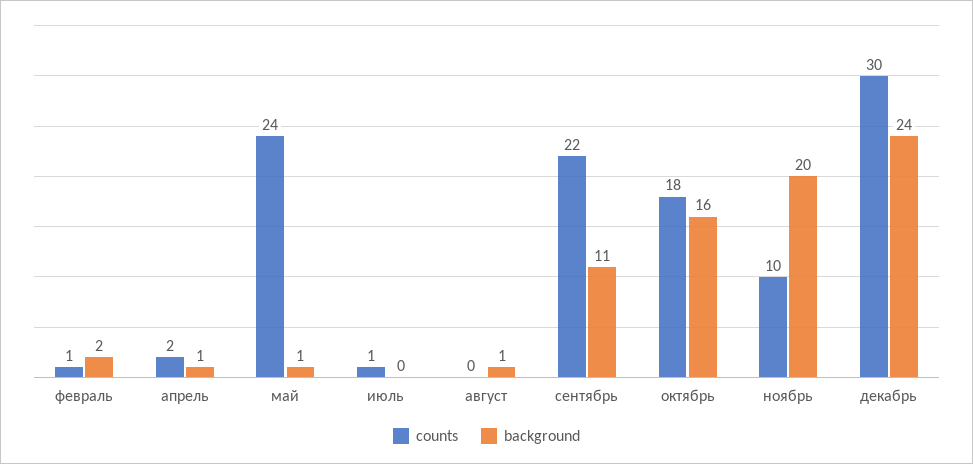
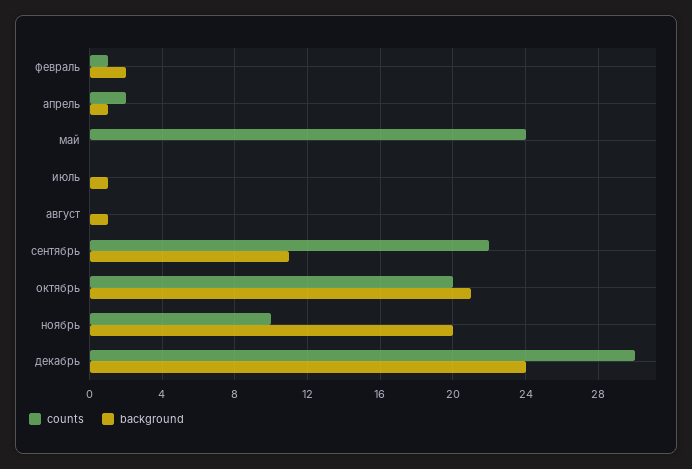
  {
    "counts": {
      "февраль": 1,
      "апрель": 2,
      "май": 24,
-     "июль": 1,
+     "июль": 0,
      "август": 0,
      "сентябрь": 22,
-     "октябрь": 18,
+     "октябрь": 20,
      "ноябрь": 10,
      "декабрь": 30
    },
    "background": {
      "февраль": 2,
      "апрель": 1,
-     "май": 1,
+     "май": 0,
-     "июль": 0,
+     "июль": 1,
      "август": 1,
      "сентябрь": 11,
-     "октябрь": 16,
+     "октябрь": 21,
      "ноябрь": 20,
      "декабрь": 24
    }
  }

